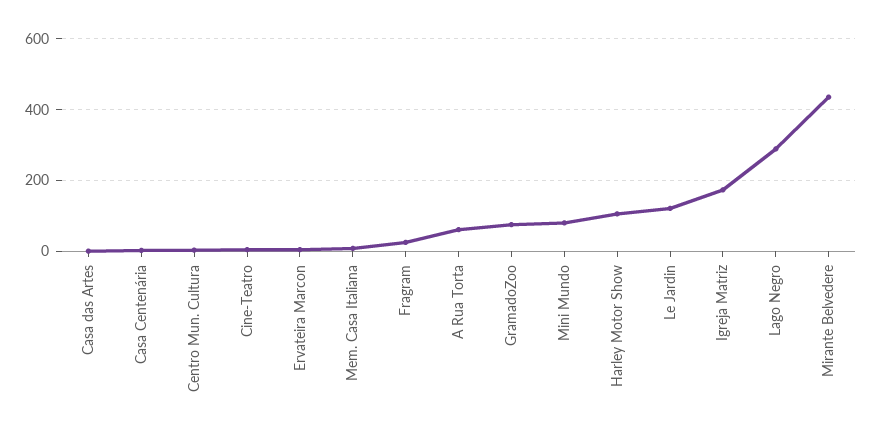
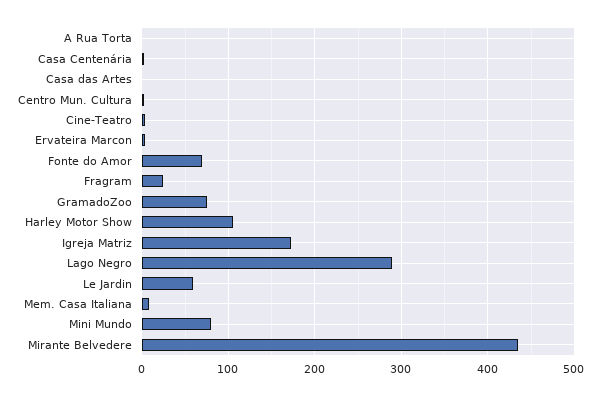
  {
    "Casa das Artes": 0,
    "Casa Centenária": 0,
    "Centro Mun. Cultura": 0,
    "Cine-Teatro": 0,
    "Ervateira Marcon": 0,
    "Mem. Casa Italiana": 10,
    "Fragram": 30,
-   "A Rua Torta": 60,
+   "A Rua Torta": 0,
    "GramadoZoo": 80,
    "Mini Mundo": 80,
    "Harley Motor Show": 110,
-   "Le Jardin": 120,
+   "Le Jardin": 60,
    "Igreja Matriz": 170,
    "Lago Negro": 290,
-   "Mirante Belvedere": 440
+   "Mirante Belvedere": 440,
+   "Fonte do Amor": 70
  }

